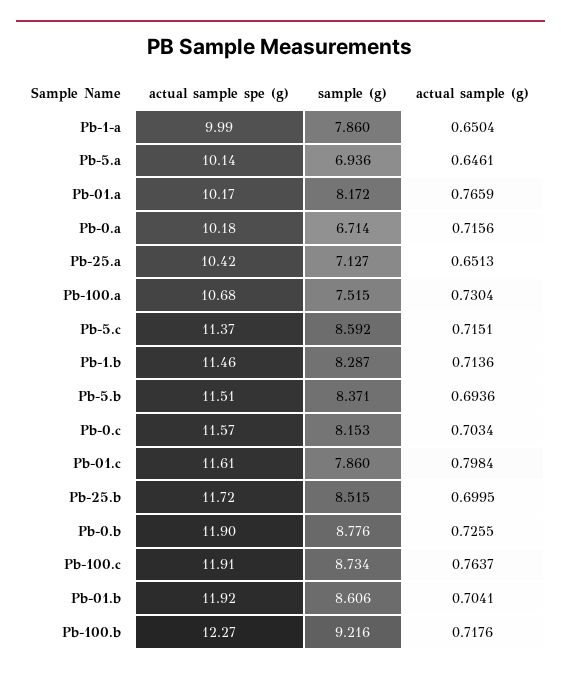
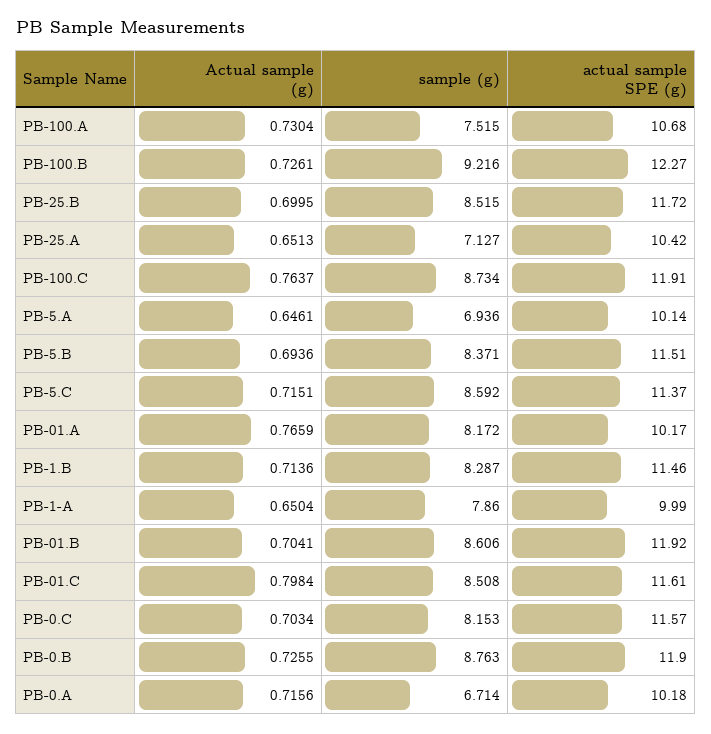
  {
    "actual sample spe (g)": {
      "Pb-1-a": 9.99,
      "Pb-5.a": 10.14,
      "Pb-01.a": 10.17,
      "Pb-0.a": 10.18,
      "Pb-25.a": 10.42,
      "Pb-100.a": 10.68,
      "Pb-5.c": 11.37,
      "Pb-1.b": 11.46,
      "Pb-5.b": 11.51,
      "Pb-0.c": 11.57,
      "Pb-01.c": 11.61,
      "Pb-25.b": 11.72,
      "Pb-0.b": 11.9,
      "Pb-100.c": 11.91,
      "Pb-01.b": 11.92,
      "Pb-100.b": 12.27
    },
    "sample (g)": {
      "Pb-1-a": 7.86,
      "Pb-5.a": 6.936,
      "Pb-01.a": 8.172,
      "Pb-0.a": 6.714,
      "Pb-25.a": 7.127,
      "Pb-100.a": 7.515,
      "Pb-5.c": 8.592,
      "Pb-1.b": 8.287,
      "Pb-5.b": 8.371,
      "Pb-0.c": 8.153,
-     "Pb-01.c": 7.86,
+     "Pb-01.c": 8.508,
      "Pb-25.b": 8.515,
-     "Pb-0.b": 8.776,
+     "Pb-0.b": 8.763,
      "Pb-100.c": 8.734,
      "Pb-01.b": 8.606,
      "Pb-100.b": 9.216
    },
    "actual sample (g)": {
      "Pb-1-a": 0.6504,
      "Pb-5.a": 0.6461,
      "Pb-01.a": 0.7659,
      "Pb-0.a": 0.7156,
      "Pb-25.a": 0.6513,
      "Pb-100.a": 0.7304,
      "Pb-5.c": 0.7151,
      "Pb-1.b": 0.7136,
      "Pb-5.b": 0.6936,
      "Pb-0.c": 0.7034,
      "Pb-01.c": 0.7984,
      "Pb-25.b": 0.6995,
      "Pb-0.b": 0.7255,
      "Pb-100.c": 0.7637,
      "Pb-01.b": 0.7041,
-     "Pb-100.b": 0.7176
+     "Pb-100.b": 0.7261
    }
  }

